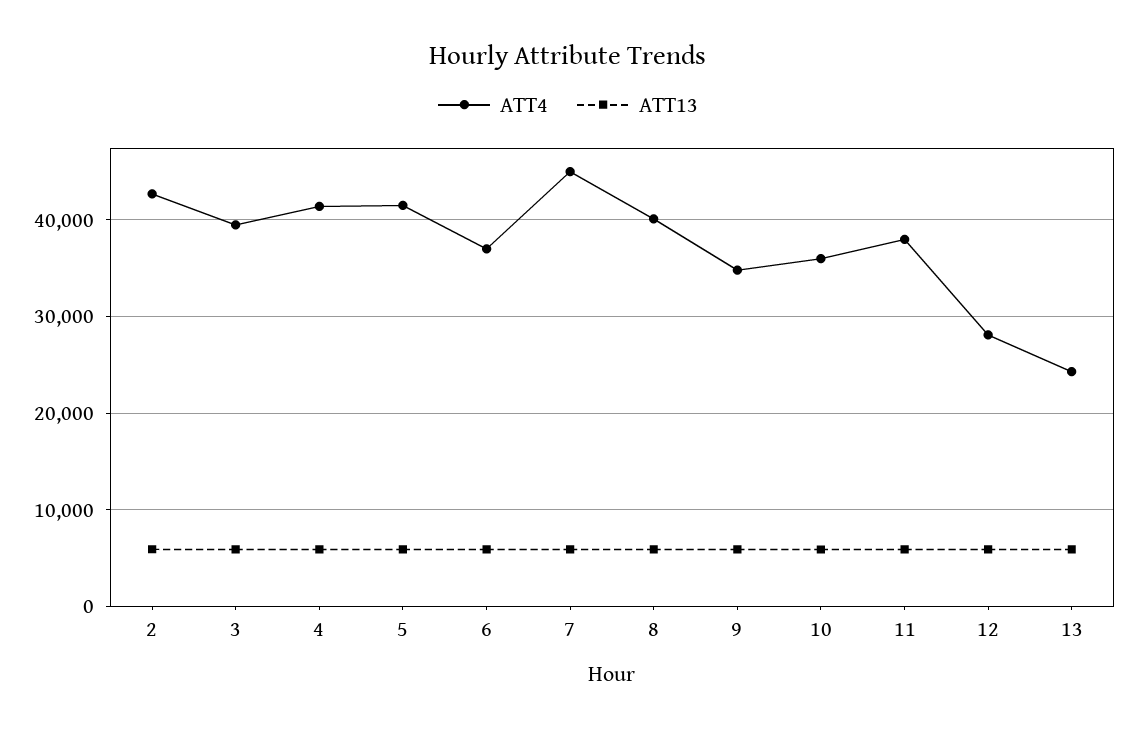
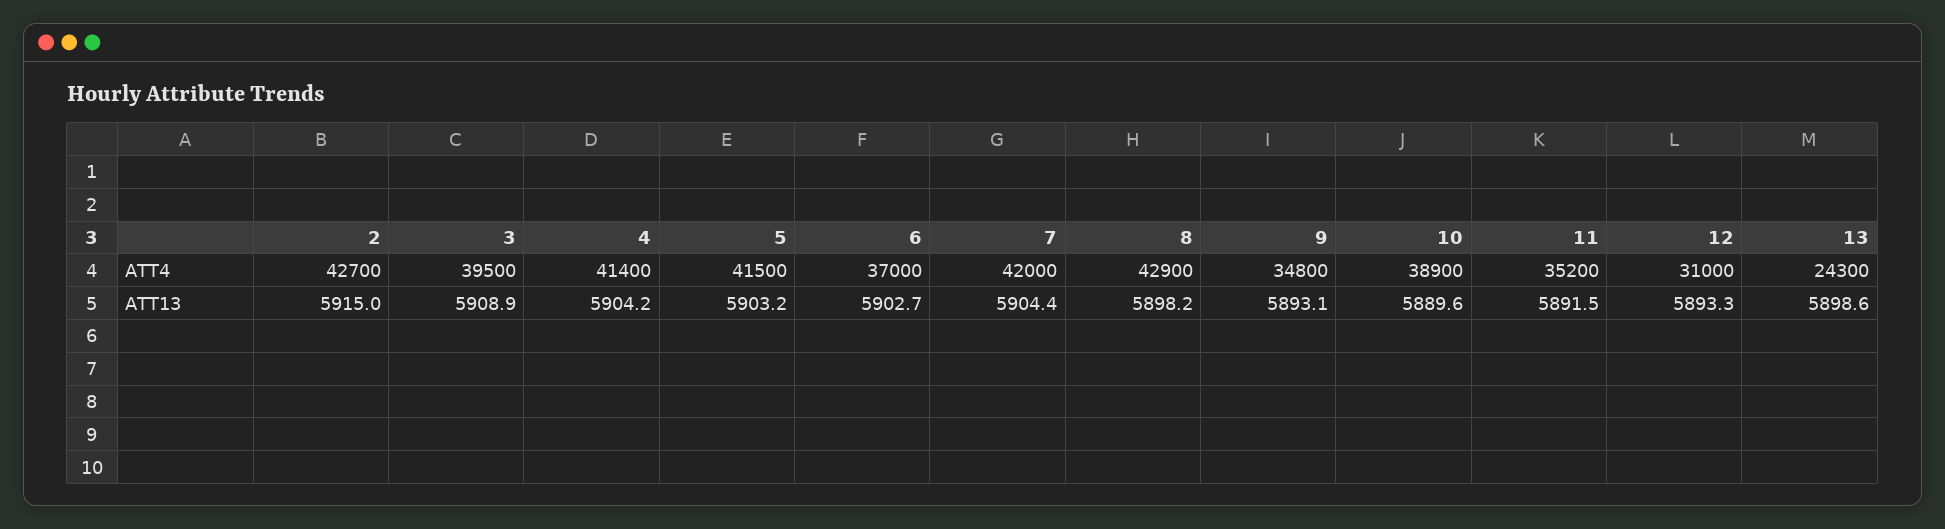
  {
    "ATT4": {
      "2": 42700,
      "3": 39500,
      "4": 41400,
      "5": 41500,
      "6": 37000,
-     "7": 45000,
+     "7": 42000,
-     "8": 40000,
+     "8": 42900,
      "9": 34800,
-     "10": 36000,
+     "10": 38900,
-     "11": 38000,
+     "11": 35200,
-     "12": 28000,
+     "12": 31000,
      "13": 24300
    },
    "ATT13": {
      "2": 5915,
      "3": 5908.9,
      "4": 5904.2,
      "5": 5903.2,
      "6": 5902.7,
      "7": 5904.4,
      "8": 5898.2,
      "9": 5893.1,
      "10": 5889.6,
      "11": 5891.5,
      "12": 5893.3,
      "13": 5898.6
    }
  }

